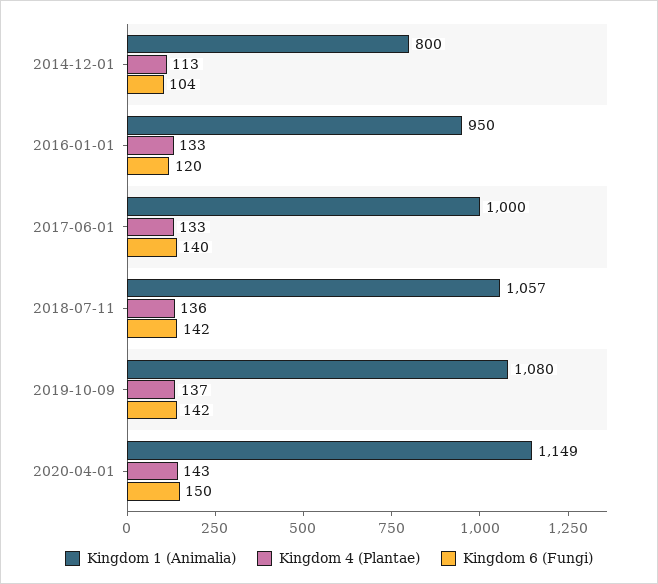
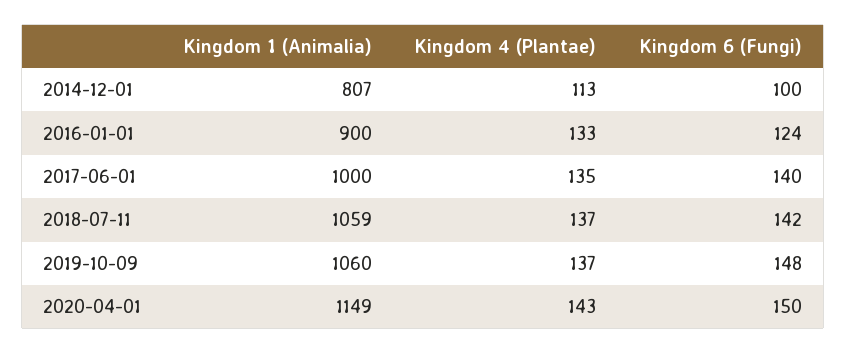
  {
    "Kingdom 1 (Animalia)": {
-     "2014-12-01": 800,
+     "2014-12-01": 807,
-     "2016-01-01": 950,
+     "2016-01-01": 900,
      "2017-06-01": 1000,
-     "2018-07-11": 1057,
+     "2018-07-11": 1059,
-     "2019-10-09": 1080,
+     "2019-10-09": 1060,
      "2020-04-01": 1149
    },
    "Kingdom 4 (Plantae)": {
      "2014-12-01": 113,
      "2016-01-01": 133,
-     "2017-06-01": 133,
+     "2017-06-01": 135,
-     "2018-07-11": 136,
+     "2018-07-11": 137,
      "2019-10-09": 137,
      "2020-04-01": 143
    },
    "Kingdom 6 (Fungi)": {
-     "2014-12-01": 104,
+     "2014-12-01": 100,
-     "2016-01-01": 120,
+     "2016-01-01": 124,
      "2017-06-01": 140,
      "2018-07-11": 142,
-     "2019-10-09": 142,
+     "2019-10-09": 148,
      "2020-04-01": 150
    }
  }

